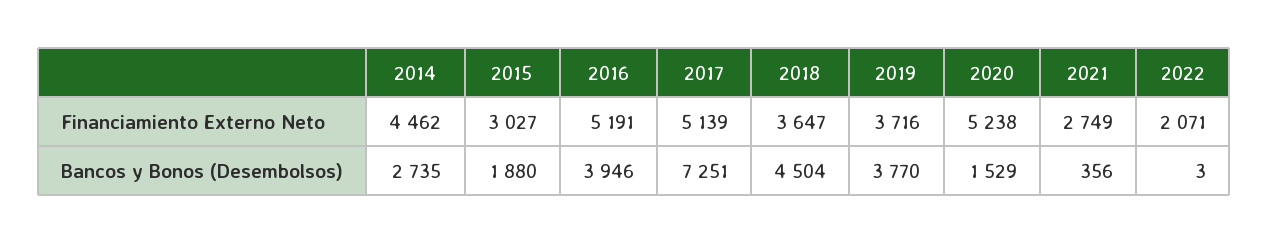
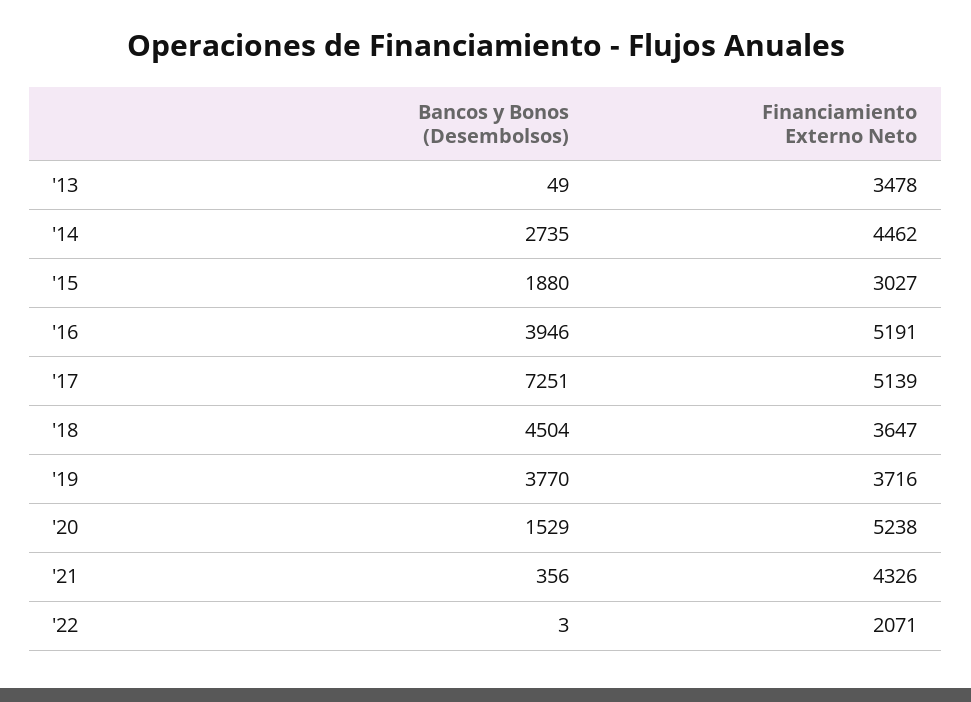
  {
    "2014": {
      "Financiamiento Externo Neto": 4462,
      "Bancos y Bonos (Desembolsos)": 2735
    },
    "2015": {
      "Financiamiento Externo Neto": 3027,
      "Bancos y Bonos (Desembolsos)": 1880
    },
    "2016": {
      "Financiamiento Externo Neto": 5191,
      "Bancos y Bonos (Desembolsos)": 3946
    },
    "2017": {
      "Financiamiento Externo Neto": 5139,
      "Bancos y Bonos (Desembolsos)": 7251
    },
    "2018": {
      "Financiamiento Externo Neto": 3647,
      "Bancos y Bonos (Desembolsos)": 4504
    },
    "2019": {
      "Financiamiento Externo Neto": 3716,
      "Bancos y Bonos (Desembolsos)": 3770
    },
    "2020": {
      "Financiamiento Externo Neto": 5238,
      "Bancos y Bonos (Desembolsos)": 1529
    },
    "2021": {
-     "Financiamiento Externo Neto": 2749,
+     "Financiamiento Externo Neto": 4326,
      "Bancos y Bonos (Desembolsos)": 356
    },
    "2022": {
      "Financiamiento Externo Neto": 2071,
      "Bancos y Bonos (Desembolsos)": 3
-   }
+   },
+   "'13": {
+     "Bancos y Bonos (Desembolsos)": 49,
+     "Financiamiento Externo Neto": 3478
+   }
  }

